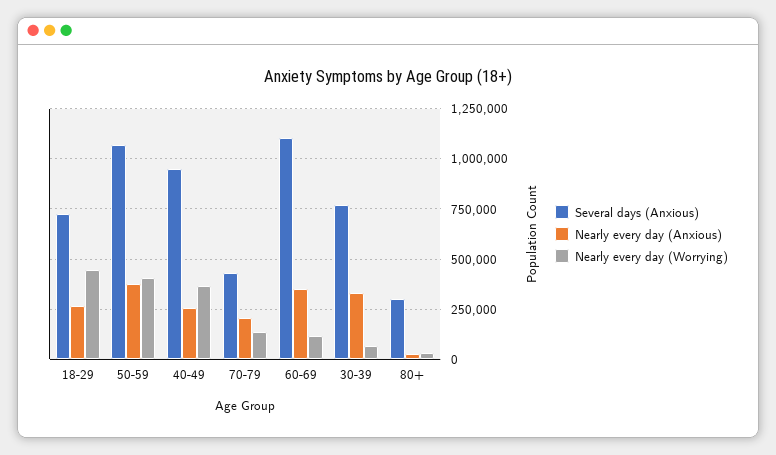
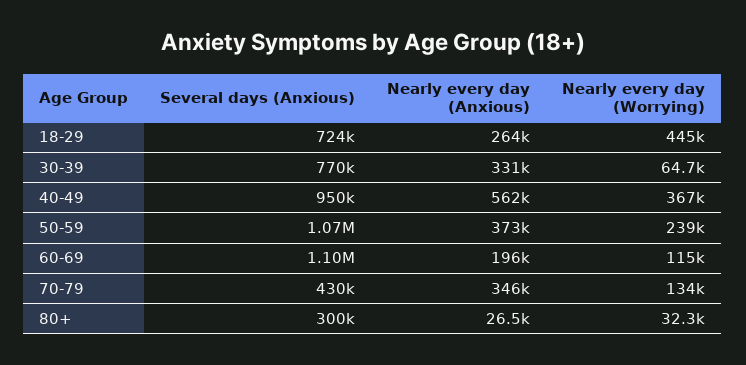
  {
    "Several days (Anxious)": {
      "18-29": 724000,
      "50-59": 1070000,
      "40-49": 950000,
      "70-79": 430000,
      "60-69": 1100000,
      "30-39": 770000,
      "80+": 300000
    },
    "Nearly every day (Anxious)": {
      "18-29": 264000,
      "50-59": 373000,
-     "40-49": 250000,
+     "40-49": 562000,
-     "70-79": 200000,
+     "70-79": 346000,
-     "60-69": 350000,
+     "60-69": 196000,
      "30-39": 331000,
      "80+": 26500
    },
    "Nearly every day (Worrying)": {
      "18-29": 445000,
-     "50-59": 400000,
+     "50-59": 239000,
      "40-49": 367000,
      "70-79": 134000,
      "60-69": 115000,
      "30-39": 64700,
      "80+": 32300
    }
  }

